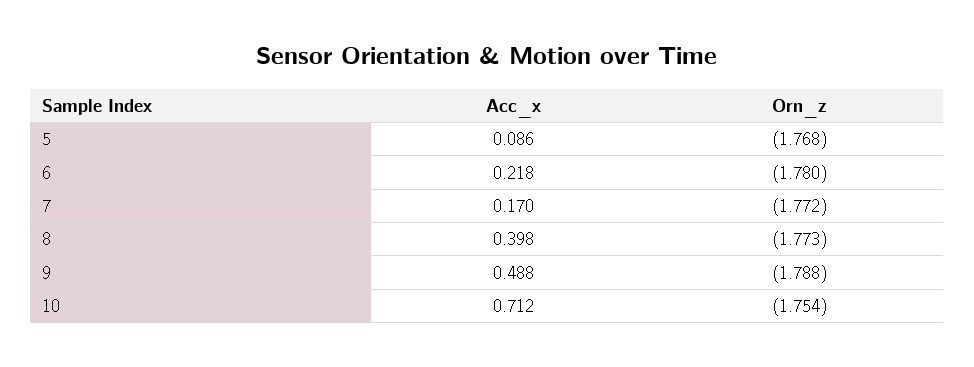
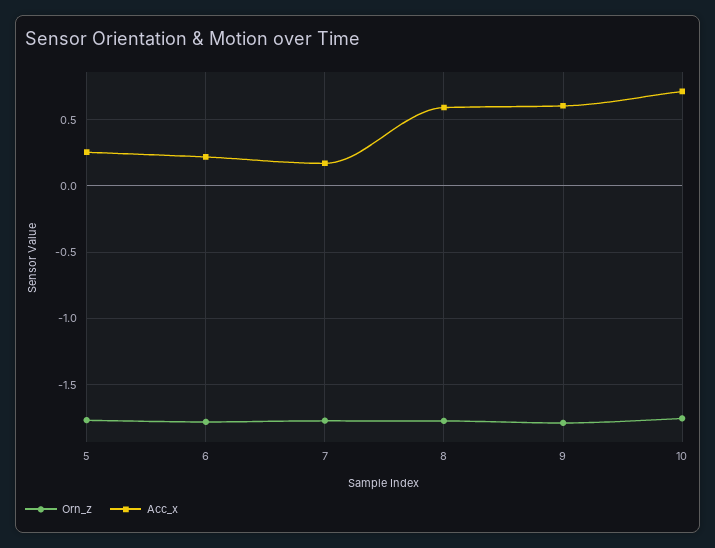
  {
    "Acc_x": {
-     "5": 0.086,
+     "5": 0.25,
      "6": 0.218,
      "7": 0.17,
-     "8": 0.398,
+     "8": 0.6,
-     "9": 0.488,
+     "9": 0.6,
      "10": 0.712
    },
    "Orn_z": {
      "5": -1.768,
      "6": -1.78,
      "7": -1.772,
      "8": -1.773,
      "9": -1.788,
      "10": -1.754
    }
  }

